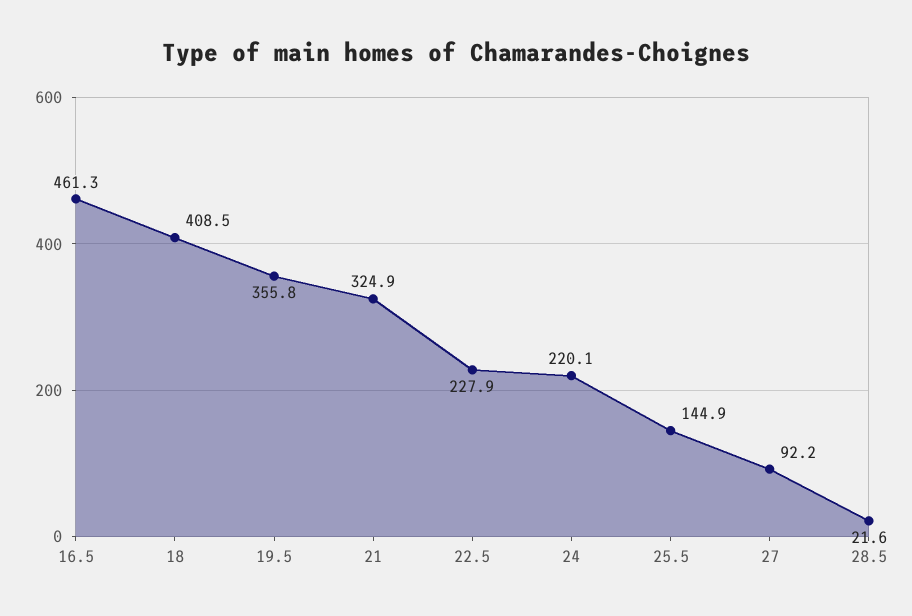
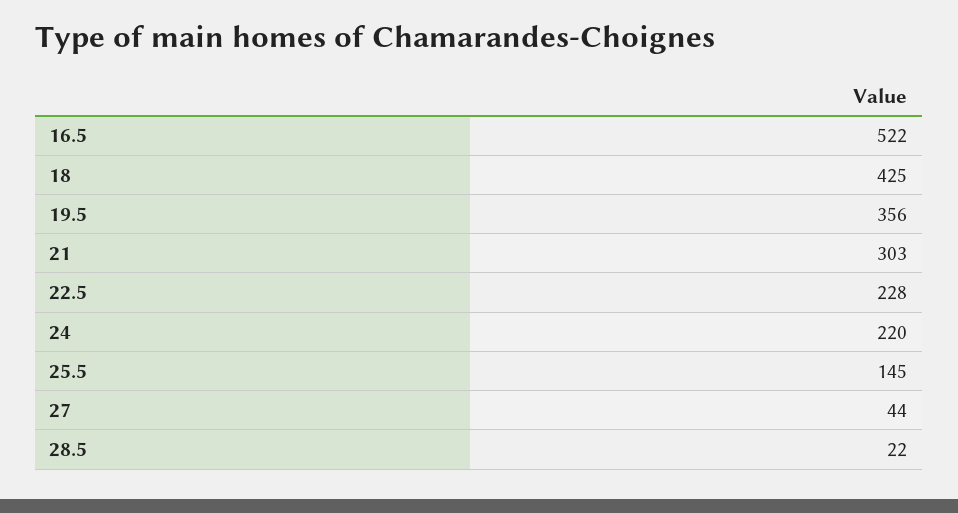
  {
-   "16.5": 461.3,
+   "16.5": 522,
-   "18": 408.5,
+   "18": 425,
    "19.5": 355.8,
-   "21": 324.9,
+   "21": 303,
    "22.5": 227.9,
    "24": 220.1,
    "25.5": 144.9,
-   "27": 92.2,
+   "27": 44,
    "28.5": 21.6
  }

